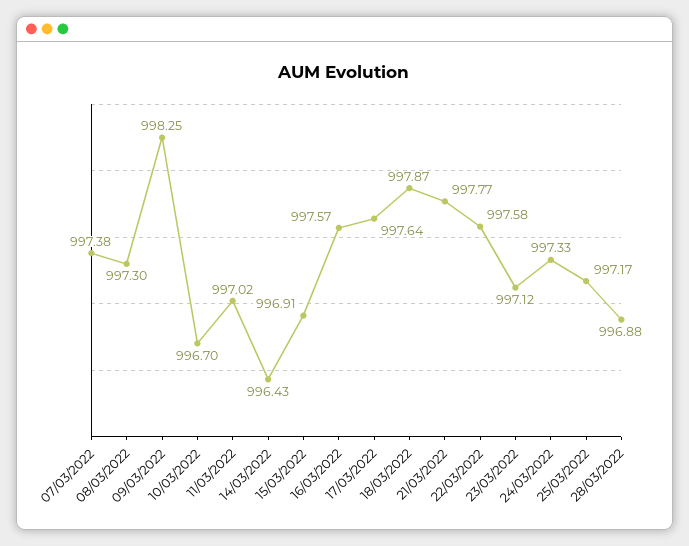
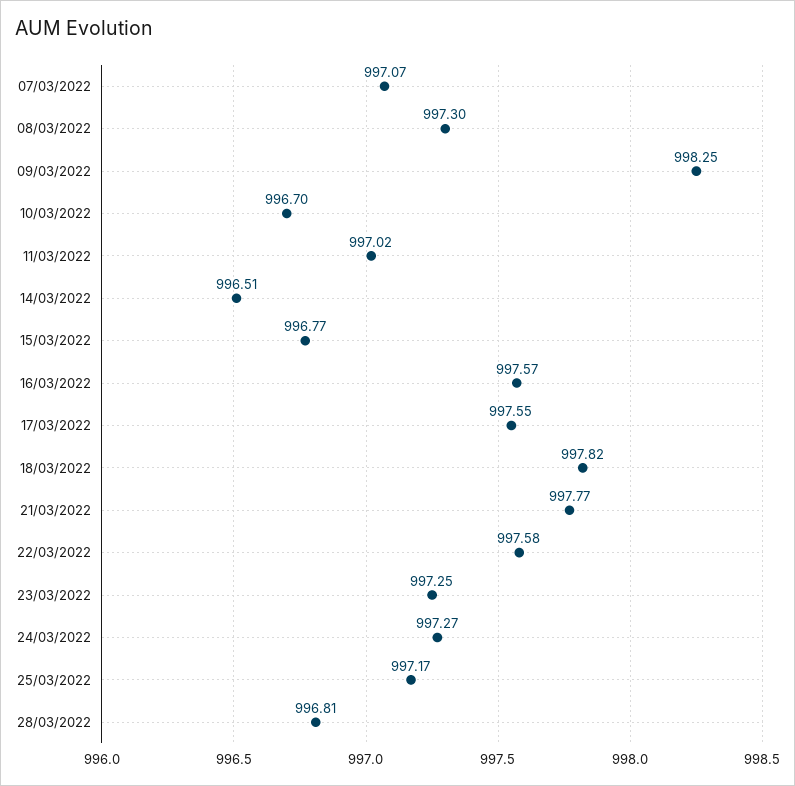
  {
-   "07/03/2022": 997.38,
+   "07/03/2022": 997.07,
    "08/03/2022": 997.3,
    "09/03/2022": 998.25,
    "10/03/2022": 996.7,
    "11/03/2022": 997.02,
-   "14/03/2022": 996.43,
+   "14/03/2022": 996.51,
-   "15/03/2022": 996.91,
+   "15/03/2022": 996.77,
    "16/03/2022": 997.57,
-   "17/03/2022": 997.64,
+   "17/03/2022": 997.55,
-   "18/03/2022": 997.87,
+   "18/03/2022": 997.82,
    "21/03/2022": 997.77,
    "22/03/2022": 997.58,
-   "23/03/2022": 997.12,
+   "23/03/2022": 997.25,
-   "24/03/2022": 997.33,
+   "24/03/2022": 997.27,
    "25/03/2022": 997.17,
-   "28/03/2022": 996.88
+   "28/03/2022": 996.81
  }

